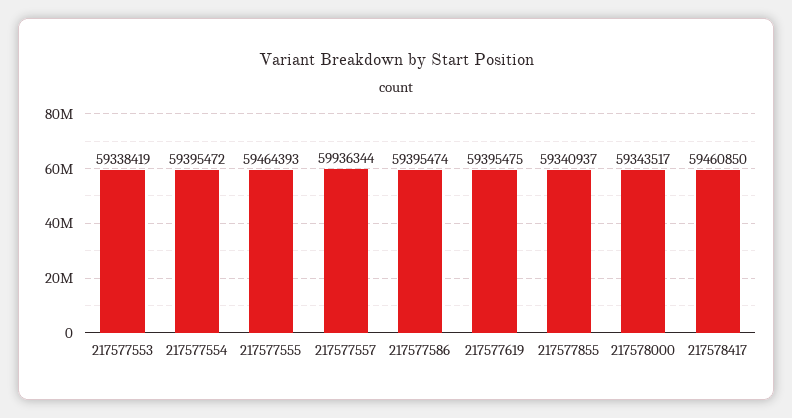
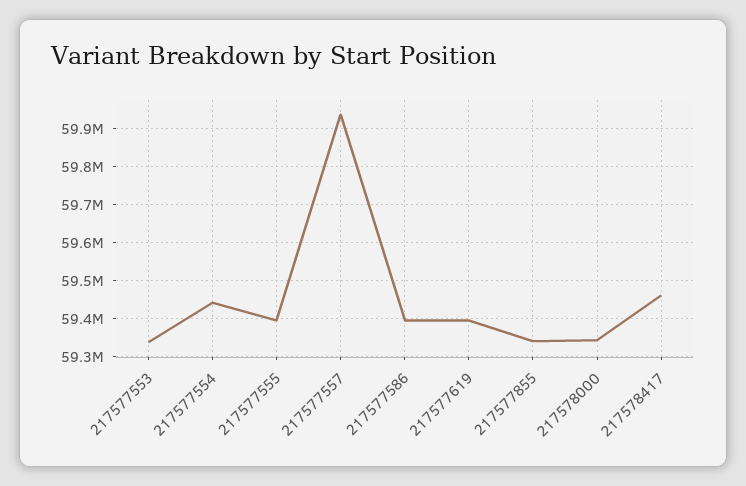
  {
    "217577553": 59338419,
-   "217577554": 59395472,
+   "217577554": 59440000,
-   "217577555": 59464393,
+   "217577555": 59400000,
    "217577557": 59936344,
    "217577586": 59395474,
    "217577619": 59395475,
    "217577855": 59340937,
    "217578000": 59343517,
    "217578417": 59460850
  }

